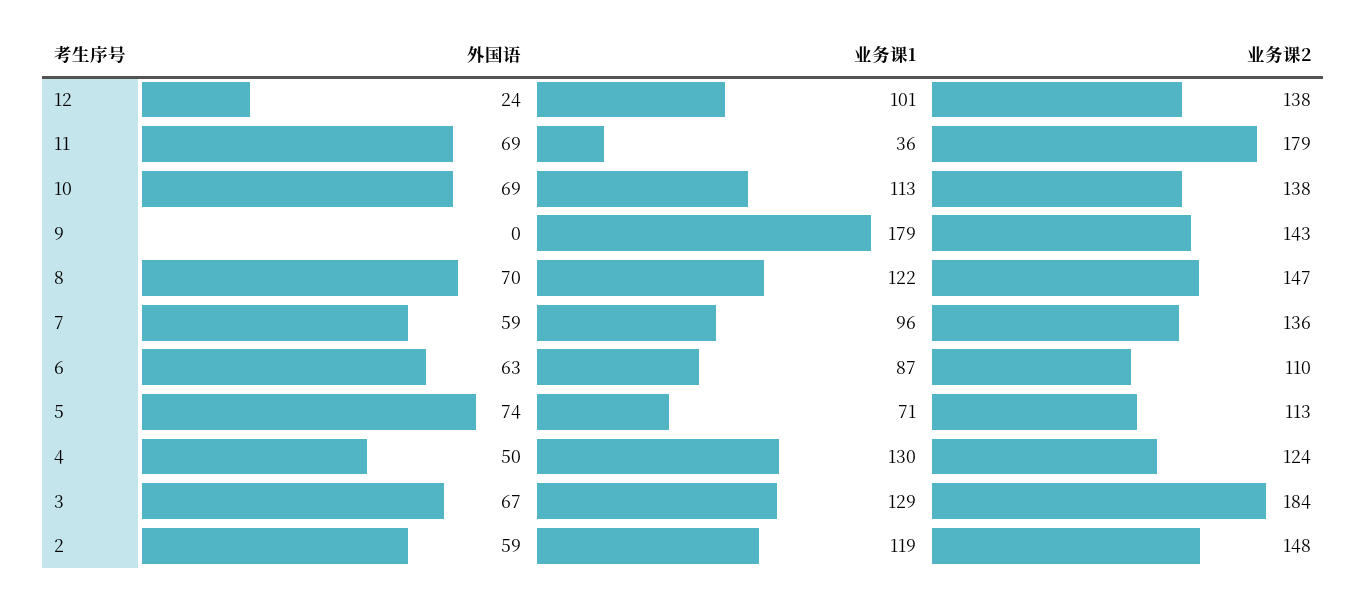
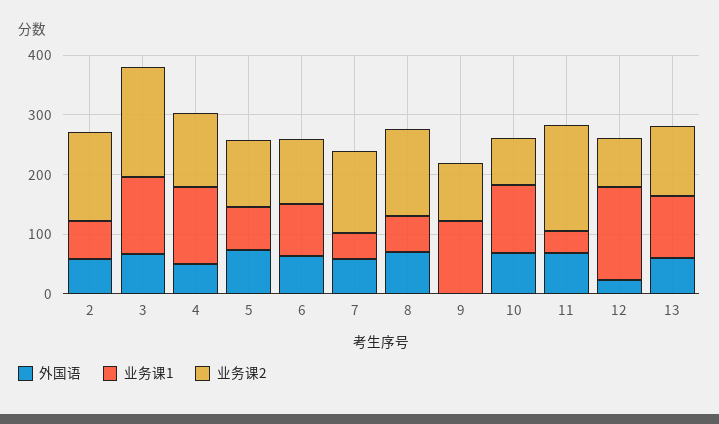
  {
    "外国语": {
      "12": 24,
      "11": 69,
      "10": 69,
      "9": 0,
      "8": 70,
      "7": 59,
      "6": 63,
      "5": 74,
      "4": 50,
      "3": 67,
-     "2": 59
+     "2": 59,
+     "13": 60
    },
    "业务课1": {
-     "12": 101,
+     "12": 160,
      "11": 36,
      "10": 113,
-     "9": 179,
+     "9": 120,
-     "8": 122,
+     "8": 60,
-     "7": 96,
+     "7": 40,
      "6": 87,
      "5": 71,
      "4": 130,
      "3": 129,
-     "2": 119
+     "2": 60,
+     "13": 100
    },
    "业务课2": {
-     "12": 138,
+     "12": 80,
      "11": 179,
-     "10": 138,
+     "10": 80,
-     "9": 143,
+     "9": 100,
      "8": 147,
      "7": 136,
      "6": 110,
      "5": 113,
      "4": 124,
      "3": 184,
-     "2": 148
+     "2": 148,
+     "13": 120
    }
  }

